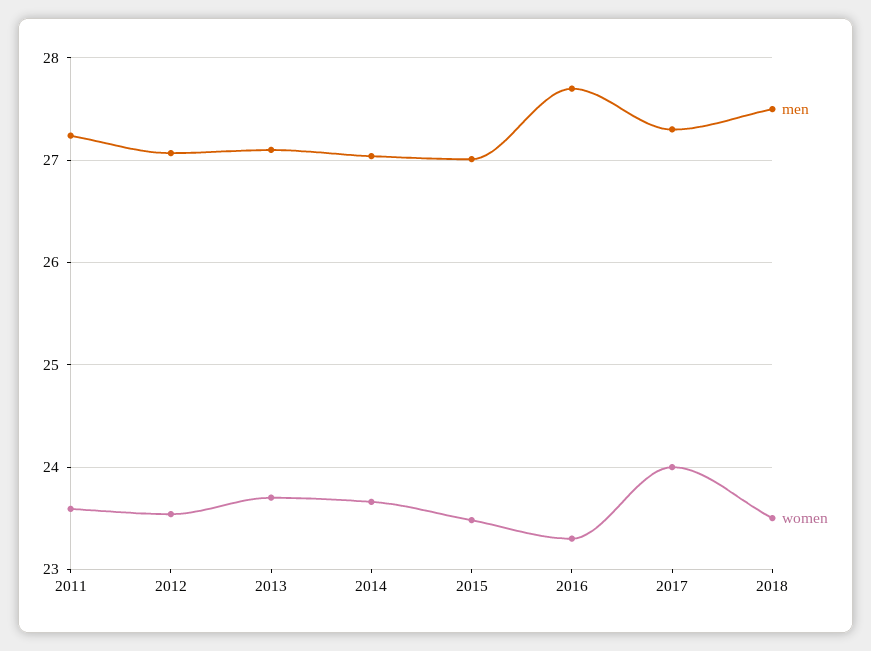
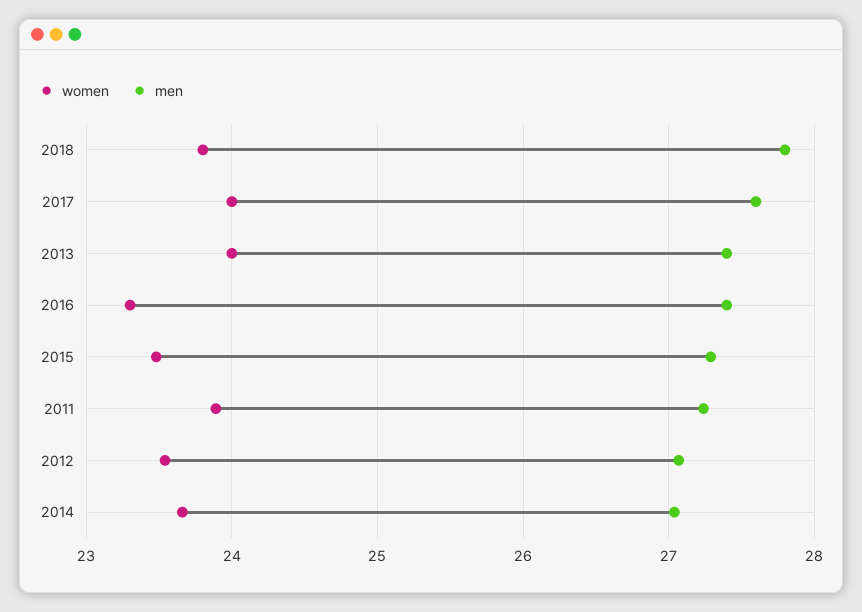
  {
    "men": {
      "2011": 27.2,
      "2012": 27.1,
-     "2013": 27.1,
+     "2013": 27.4,
      "2014": 27,
-     "2015": 27,
+     "2015": 27.3,
-     "2016": 27.7,
+     "2016": 27.4,
-     "2017": 27.3,
+     "2017": 27.6,
-     "2018": 27.5
+     "2018": 27.8
    },
    "women": {
-     "2011": 23.6,
+     "2011": 23.9,
      "2012": 23.5,
-     "2013": 23.7,
+     "2013": 24,
      "2014": 23.7,
      "2015": 23.5,
      "2016": 23.3,
      "2017": 24,
-     "2018": 23.5
+     "2018": 23.8
    }
  }

